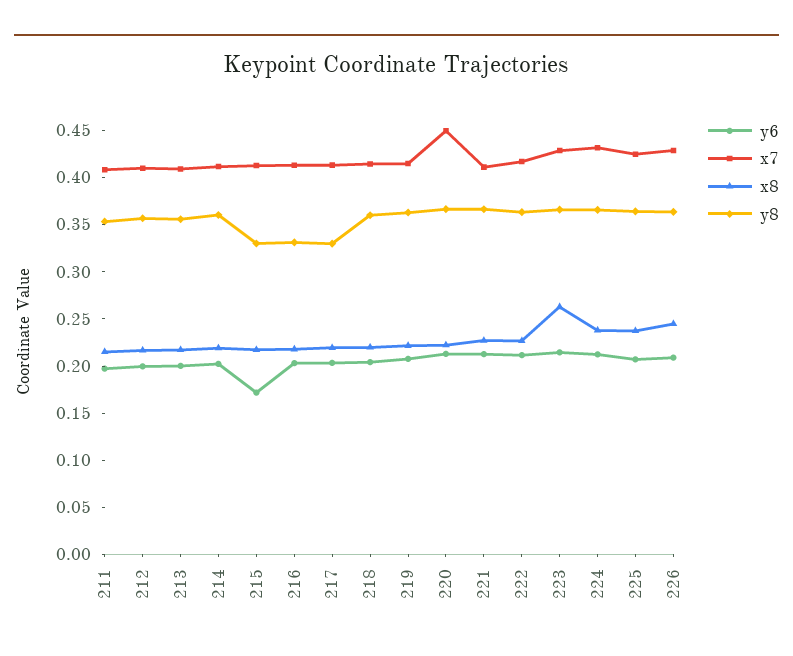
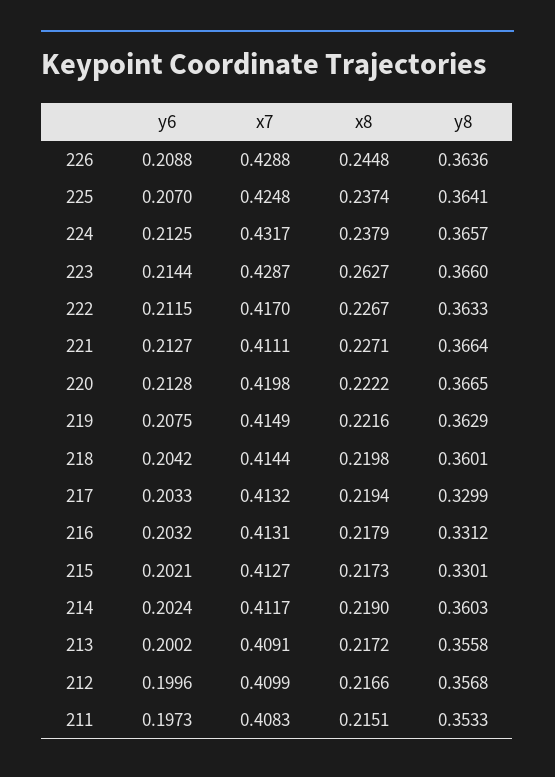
  {
    "y6": {
      "211": 0.1973,
      "212": 0.1996,
      "213": 0.2002,
      "214": 0.2024,
-     "215": 0.17,
+     "215": 0.2021,
      "216": 0.2032,
      "217": 0.2033,
      "218": 0.2042,
      "219": 0.2075,
      "220": 0.2128,
      "221": 0.2127,
      "222": 0.2115,
      "223": 0.2144,
      "224": 0.2125,
      "225": 0.207,
      "226": 0.2088
    },
    "x7": {
      "211": 0.4083,
      "212": 0.4099,
      "213": 0.4091,
      "214": 0.4117,
      "215": 0.4127,
      "216": 0.4131,
      "217": 0.4132,
      "218": 0.4144,
      "219": 0.4149,
-     "220": 0.45,
+     "220": 0.4198,
      "221": 0.4111,
      "222": 0.417,
      "223": 0.4287,
      "224": 0.4317,
      "225": 0.4248,
      "226": 0.4288
    },
    "x8": {
      "211": 0.2151,
      "212": 0.2166,
      "213": 0.2172,
      "214": 0.219,
      "215": 0.2173,
      "216": 0.2179,
      "217": 0.2194,
      "218": 0.2198,
      "219": 0.2216,
      "220": 0.2222,
      "221": 0.2271,
      "222": 0.2267,
      "223": 0.2627,
      "224": 0.2379,
      "225": 0.2374,
      "226": 0.2448
    },
    "y8": {
      "211": 0.3533,
      "212": 0.3568,
      "213": 0.3558,
      "214": 0.3603,
      "215": 0.3301,
      "216": 0.3312,
      "217": 0.3299,
      "218": 0.3601,
      "219": 0.3629,
      "220": 0.3665,
      "221": 0.3664,
      "222": 0.3633,
      "223": 0.366,
      "224": 0.3657,
      "225": 0.3641,
      "226": 0.3636
    }
  }

